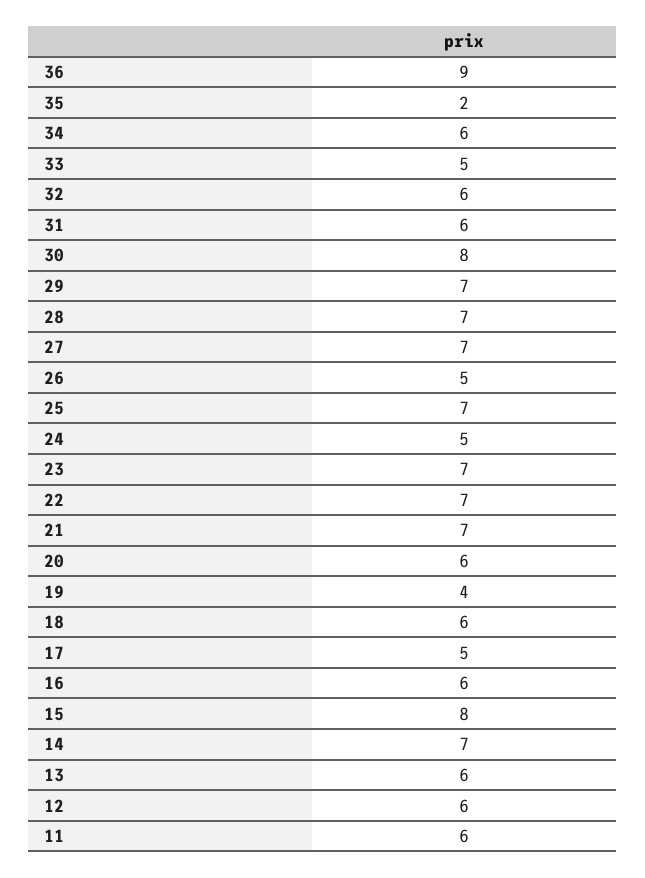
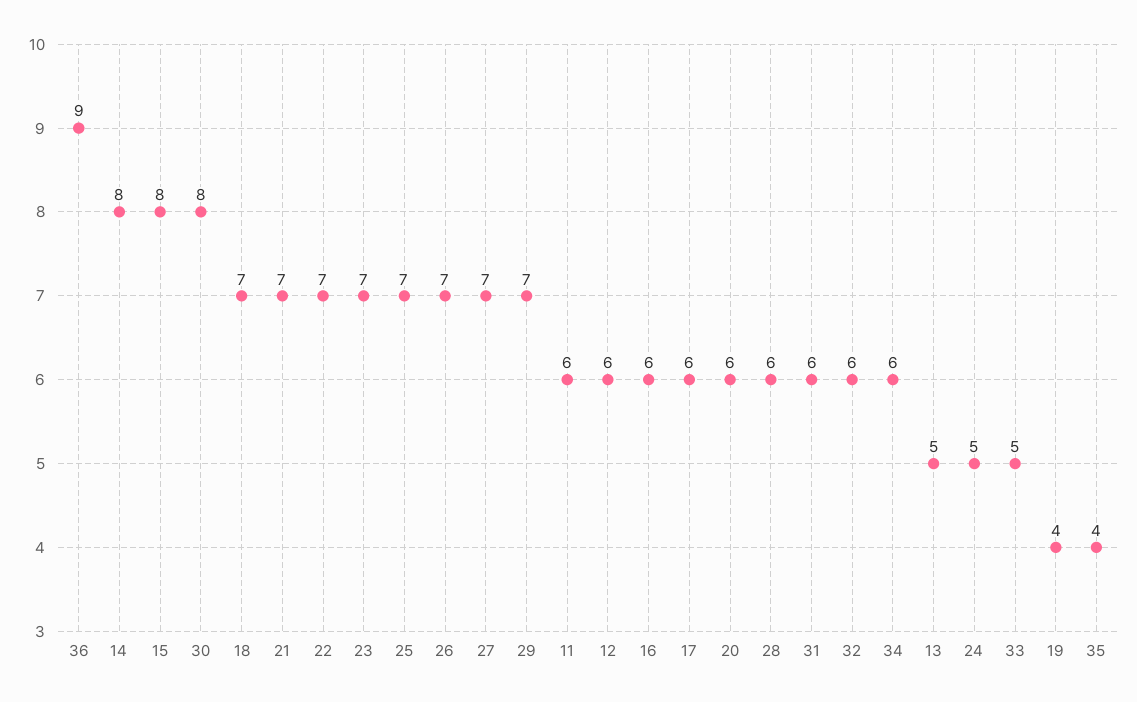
  {
    "36": 9,
-   "35": 2,
+   "35": 4,
    "34": 6,
    "33": 5,
    "32": 6,
    "31": 6,
    "30": 8,
    "29": 7,
-   "28": 7,
+   "28": 6,
    "27": 7,
-   "26": 5,
+   "26": 7,
    "25": 7,
    "24": 5,
    "23": 7,
    "22": 7,
    "21": 7,
    "20": 6,
    "19": 4,
-   "18": 6,
+   "18": 7,
-   "17": 5,
+   "17": 6,
    "16": 6,
    "15": 8,
-   "14": 7,
+   "14": 8,
-   "13": 6,
+   "13": 5,
    "12": 6,
    "11": 6
  }

